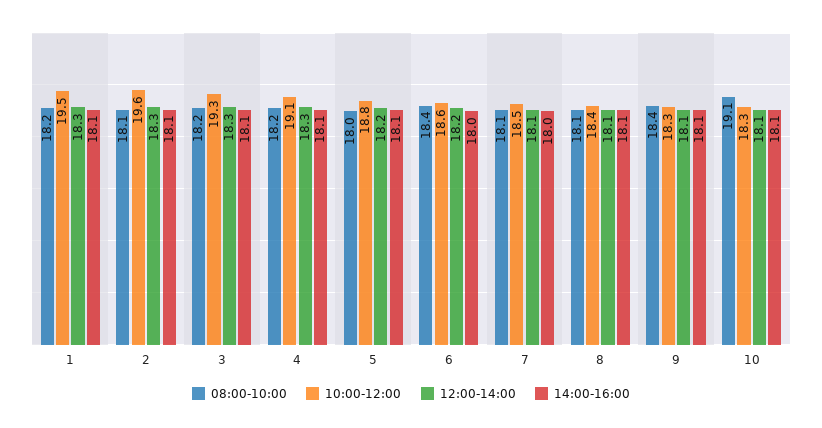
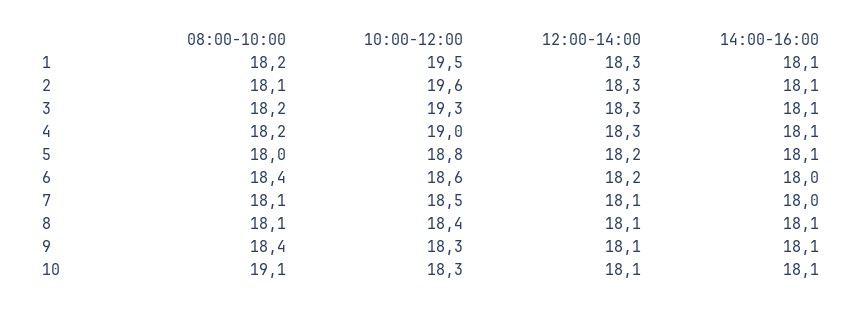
  {
    "08:00-10:00": {
      "1": 18.2,
      "2": 18.1,
      "3": 18.2,
      "4": 18.2,
      "5": 18,
      "6": 18.4,
      "7": 18.1,
      "8": 18.1,
      "9": 18.4,
      "10": 19.1
    },
    "10:00-12:00": {
      "1": 19.5,
      "2": 19.6,
      "3": 19.3,
-     "4": 19.1,
+     "4": 19,
      "5": 18.8,
      "6": 18.6,
      "7": 18.5,
      "8": 18.4,
      "9": 18.3,
      "10": 18.3
    },
    "12:00-14:00": {
      "1": 18.3,
      "2": 18.3,
      "3": 18.3,
      "4": 18.3,
      "5": 18.2,
      "6": 18.2,
      "7": 18.1,
      "8": 18.1,
      "9": 18.1,
      "10": 18.1
    },
    "14:00-16:00": {
      "1": 18.1,
      "2": 18.1,
      "3": 18.1,
      "4": 18.1,
      "5": 18.1,
      "6": 18,
      "7": 18,
      "8": 18.1,
      "9": 18.1,
      "10": 18.1
    }
  }

